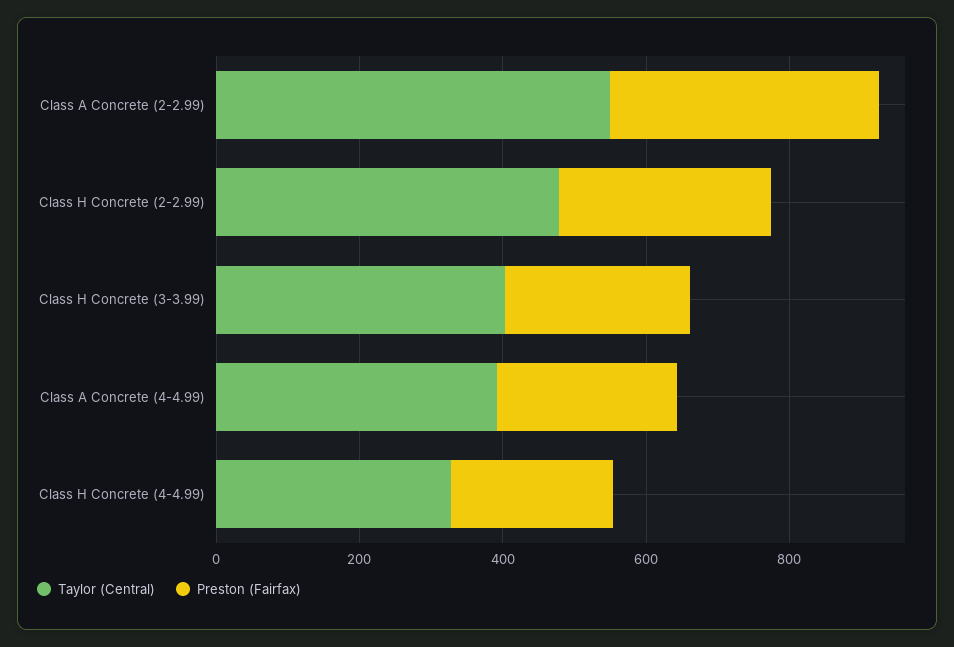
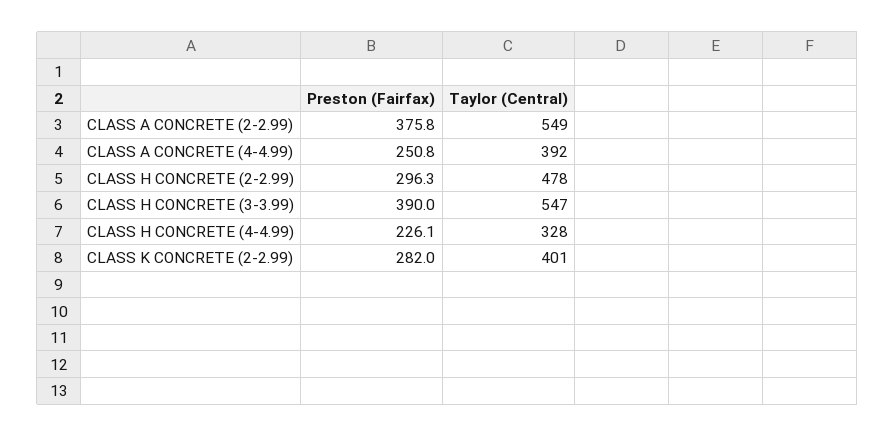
  {
    "Taylor (Central)": {
      "Class A Concrete (2-2.99)": 549,
      "Class H Concrete (2-2.99)": 478,
-     "Class H Concrete (3-3.99)": 400,
+     "Class H Concrete (3-3.99)": 547,
      "Class A Concrete (4-4.99)": 392,
-     "Class H Concrete (4-4.99)": 328
+     "Class H Concrete (4-4.99)": 328,
+     "CLASS K CONCRETE (2-2.99)": 401
    },
    "Preston (Fairfax)": {
      "Class A Concrete (2-2.99)": 375.8,
      "Class H Concrete (2-2.99)": 296.3,
-     "Class H Concrete (3-3.99)": 250,
+     "Class H Concrete (3-3.99)": 390,
      "Class A Concrete (4-4.99)": 250.8,
-     "Class H Concrete (4-4.99)": 226.1
+     "Class H Concrete (4-4.99)": 226.1,
+     "CLASS K CONCRETE (2-2.99)": 282
    }
  }

